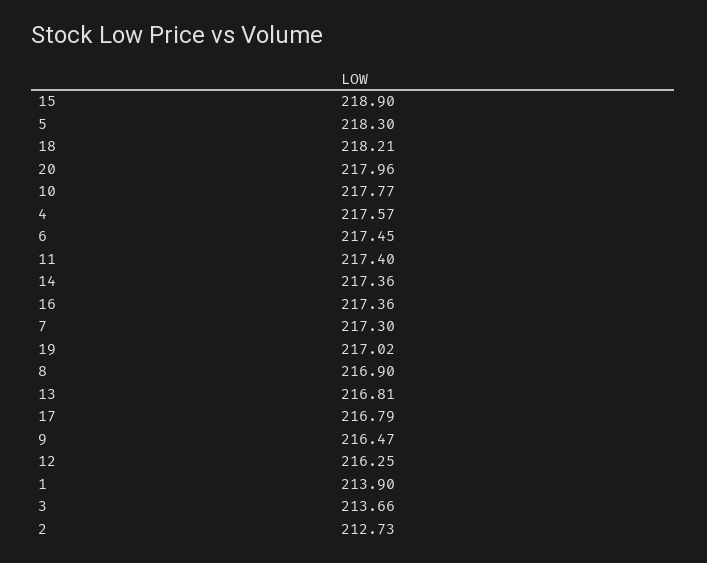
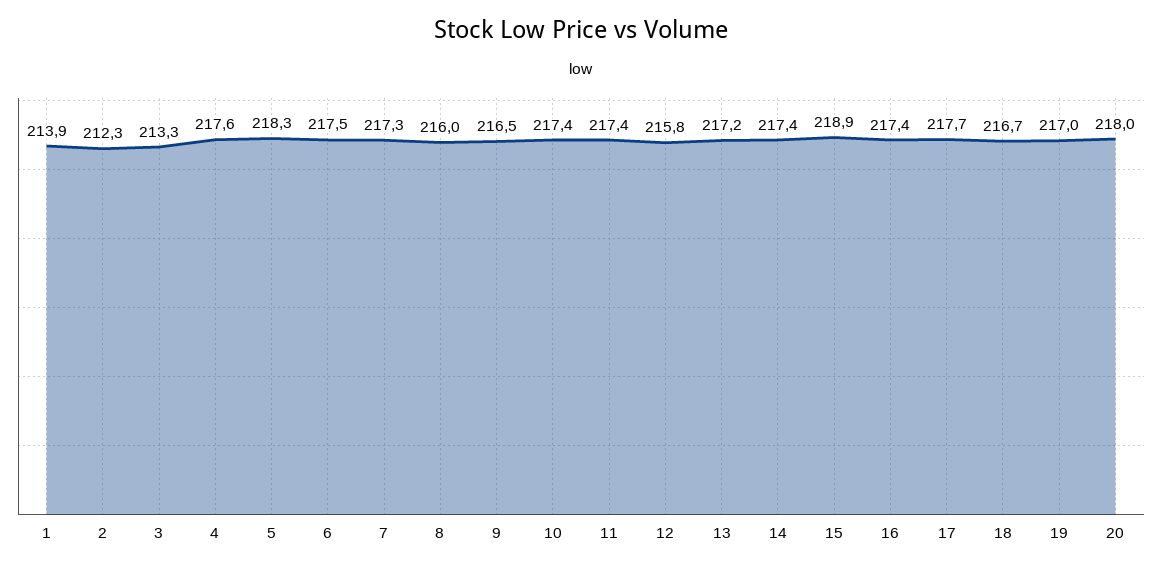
  {
    "15": 218.9,
    "5": 218.3,
-   "18": 218.21,
+   "18": 216.7,
    "20": 217.96,
-   "10": 217.77,
+   "10": 217.4,
    "4": 217.57,
    "6": 217.45,
    "11": 217.4,
    "14": 217.36,
    "16": 217.36,
    "7": 217.3,
    "19": 217.02,
-   "8": 216.9,
+   "8": 216,
-   "13": 216.81,
+   "13": 217.2,
-   "17": 216.79,
+   "17": 217.7,
    "9": 216.47,
-   "12": 216.25,
+   "12": 215.8,
    "1": 213.9,
-   "3": 213.66,
+   "3": 213.3,
-   "2": 212.73
+   "2": 212.3
  }

